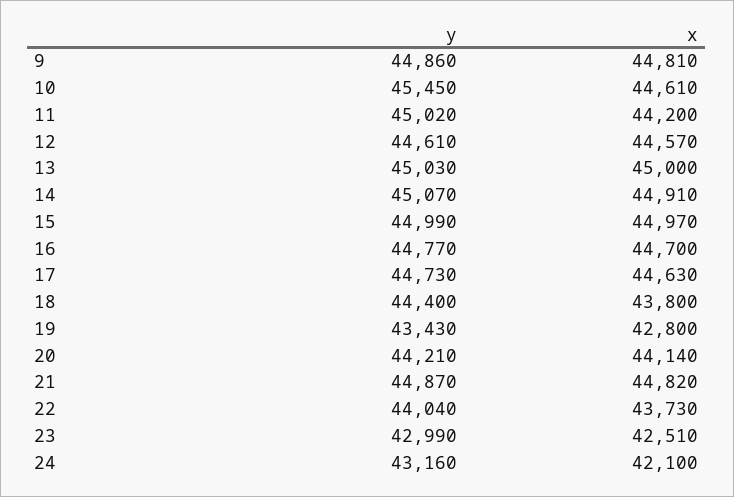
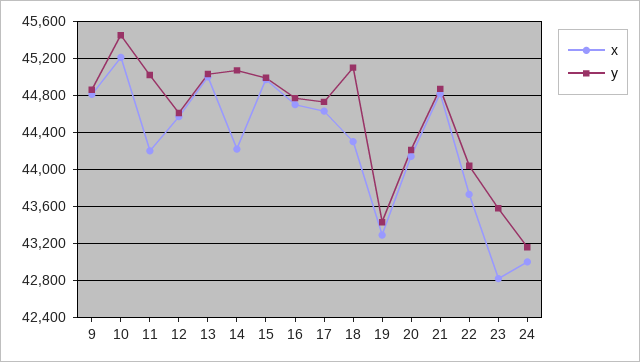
  {
    "y": {
      "9": 44860,
      "10": 45450,
      "11": 45020,
      "12": 44610,
      "13": 45030,
      "14": 45070,
      "15": 44990,
      "16": 44770,
      "17": 44730,
-     "18": 44400,
+     "18": 45100,
      "19": 43430,
      "20": 44210,
      "21": 44870,
      "22": 44040,
-     "23": 42990,
+     "23": 43600,
      "24": 43160
    },
    "x": {
      "9": 44810,
-     "10": 44610,
+     "10": 45200,
      "11": 44200,
      "12": 44570,
      "13": 45000,
-     "14": 44910,
+     "14": 44200,
      "15": 44970,
      "16": 44700,
      "17": 44630,
-     "18": 43800,
+     "18": 44300,
-     "19": 42800,
+     "19": 43300,
      "20": 44140,
      "21": 44820,
      "22": 43730,
-     "23": 42510,
+     "23": 42800,
-     "24": 42100
+     "24": 43000
    }
  }

